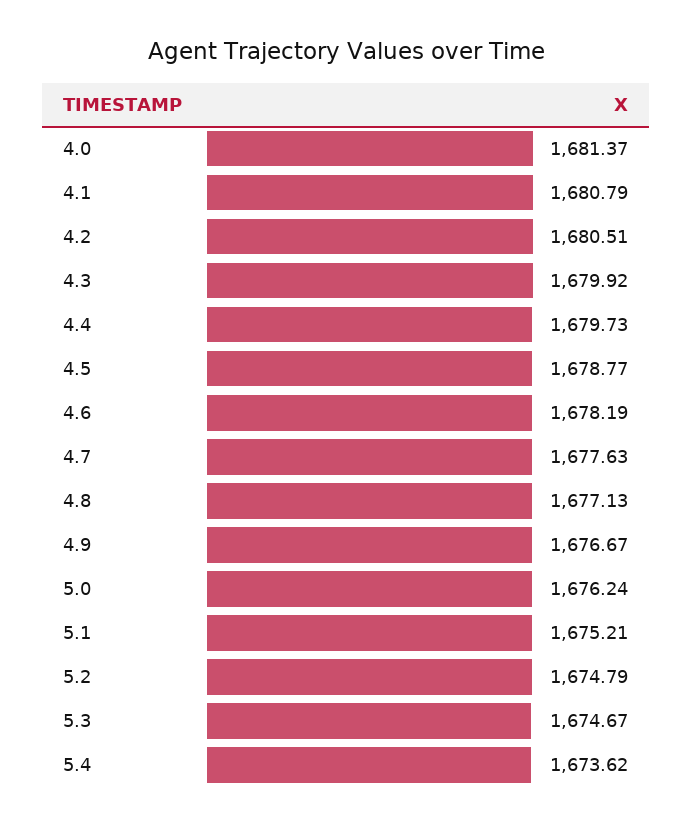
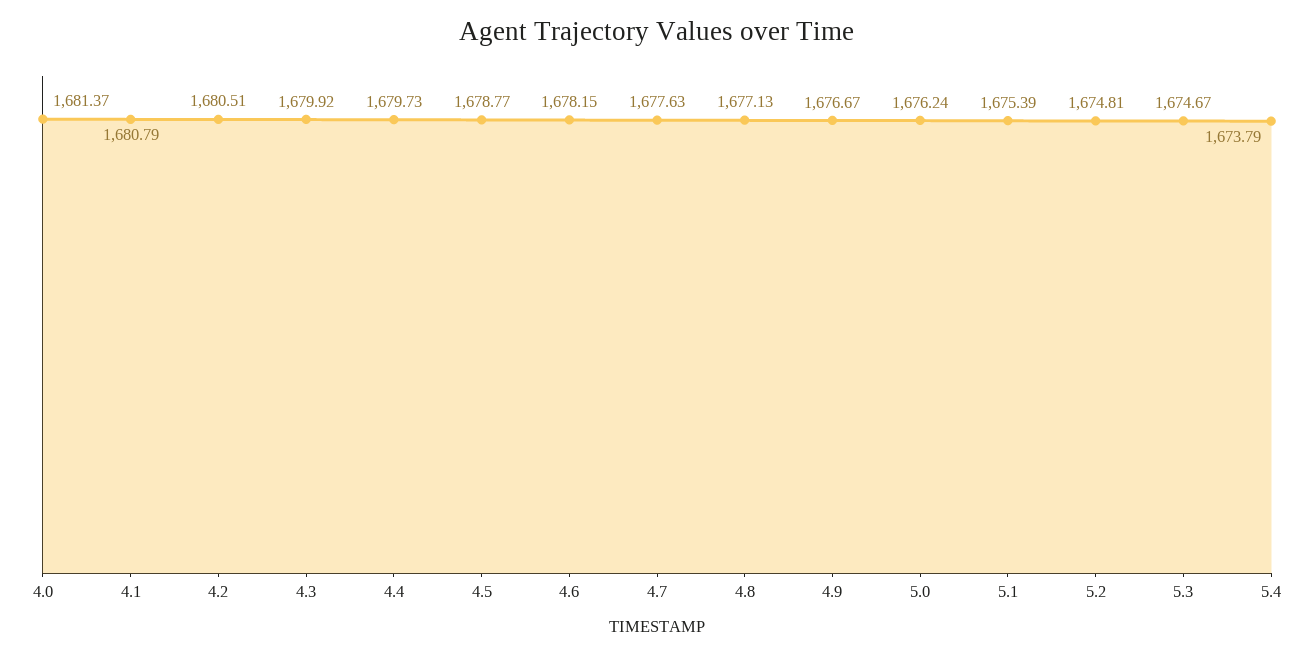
  {
    "4.0": 1681.37,
    "4.1": 1680.79,
    "4.2": 1680.51,
    "4.3": 1679.92,
    "4.4": 1679.73,
    "4.5": 1678.77,
-   "4.6": 1678.19,
+   "4.6": 1678.15,
    "4.7": 1677.63,
    "4.8": 1677.13,
    "4.9": 1676.67,
    "5.0": 1676.24,
-   "5.1": 1675.21,
+   "5.1": 1675.39,
-   "5.2": 1674.79,
+   "5.2": 1674.81,
    "5.3": 1674.67,
-   "5.4": 1673.62
+   "5.4": 1673.79
  }

